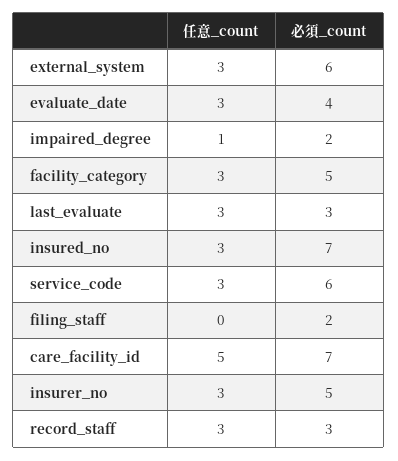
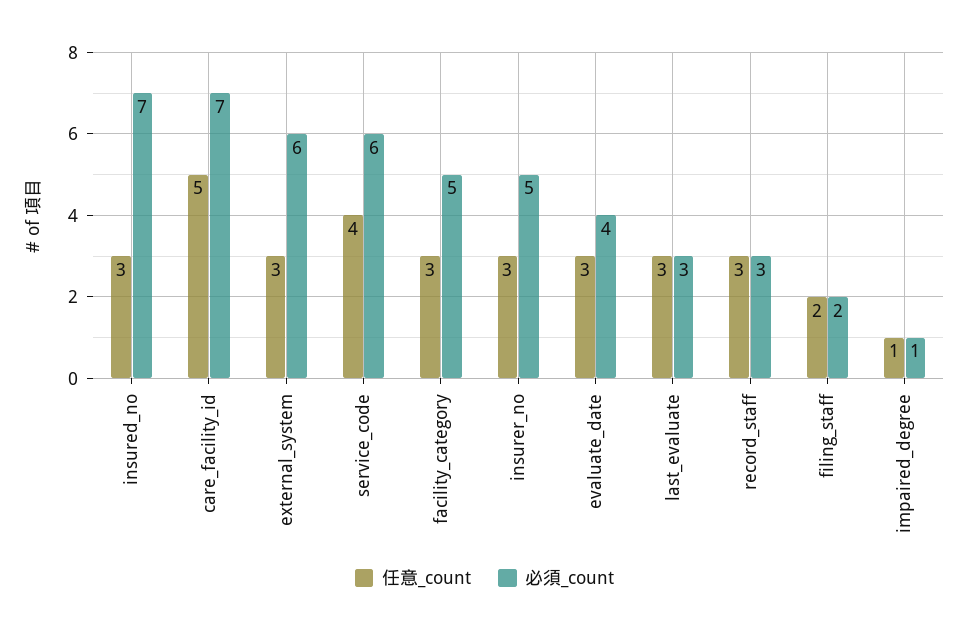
  {
    "任意_count": {
      "external_system": 3,
      "evaluate_date": 3,
      "impaired_degree": 1,
      "facility_category": 3,
      "last_evaluate": 3,
      "insured_no": 3,
-     "service_code": 3,
+     "service_code": 4,
-     "filing_staff": 0,
+     "filing_staff": 2,
      "care_facility_id": 5,
      "insurer_no": 3,
      "record_staff": 3
    },
    "必須_count": {
      "external_system": 6,
      "evaluate_date": 4,
-     "impaired_degree": 2,
+     "impaired_degree": 1,
      "facility_category": 5,
      "last_evaluate": 3,
      "insured_no": 7,
      "service_code": 6,
      "filing_staff": 2,
      "care_facility_id": 7,
      "insurer_no": 5,
      "record_staff": 3
    }
  }

